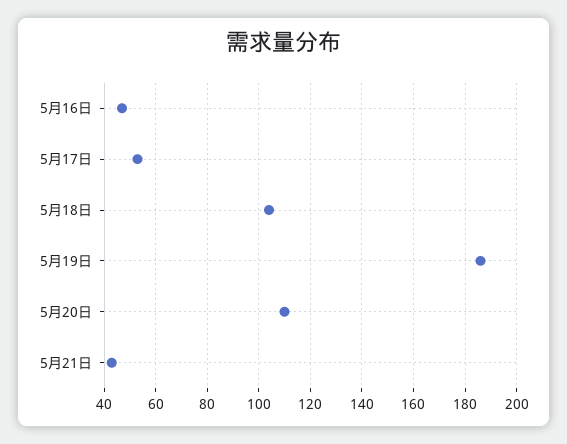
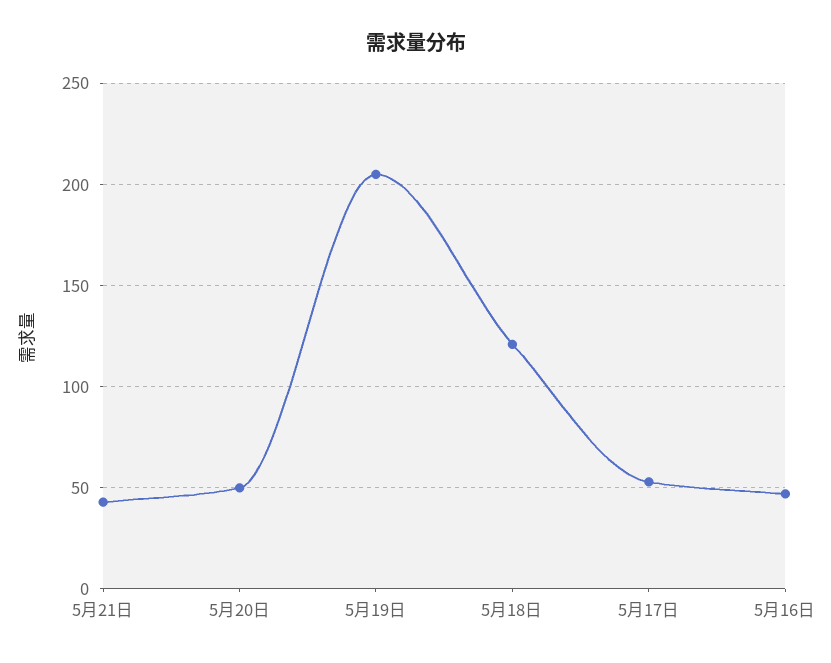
  {
    "5月16日": 45,
    "5月17日": 55,
-   "5月18日": 105,
+   "5月18日": 120,
-   "5月19日": 185,
+   "5月19日": 205,
-   "5月20日": 110,
+   "5月20日": 50,
    "5月21日": 45
  }

